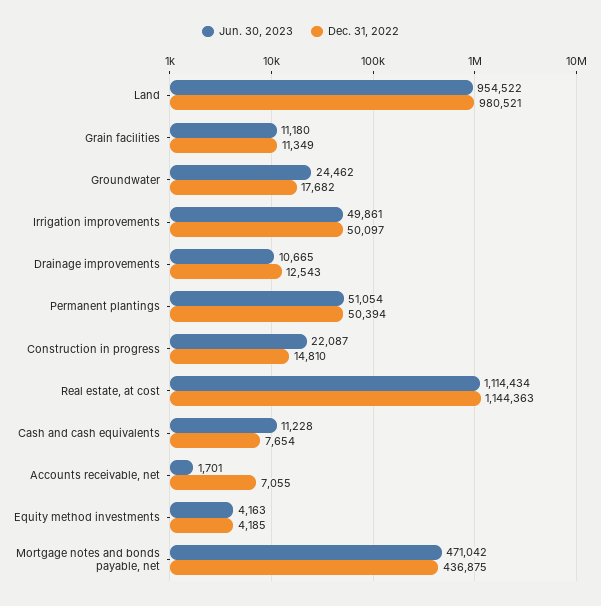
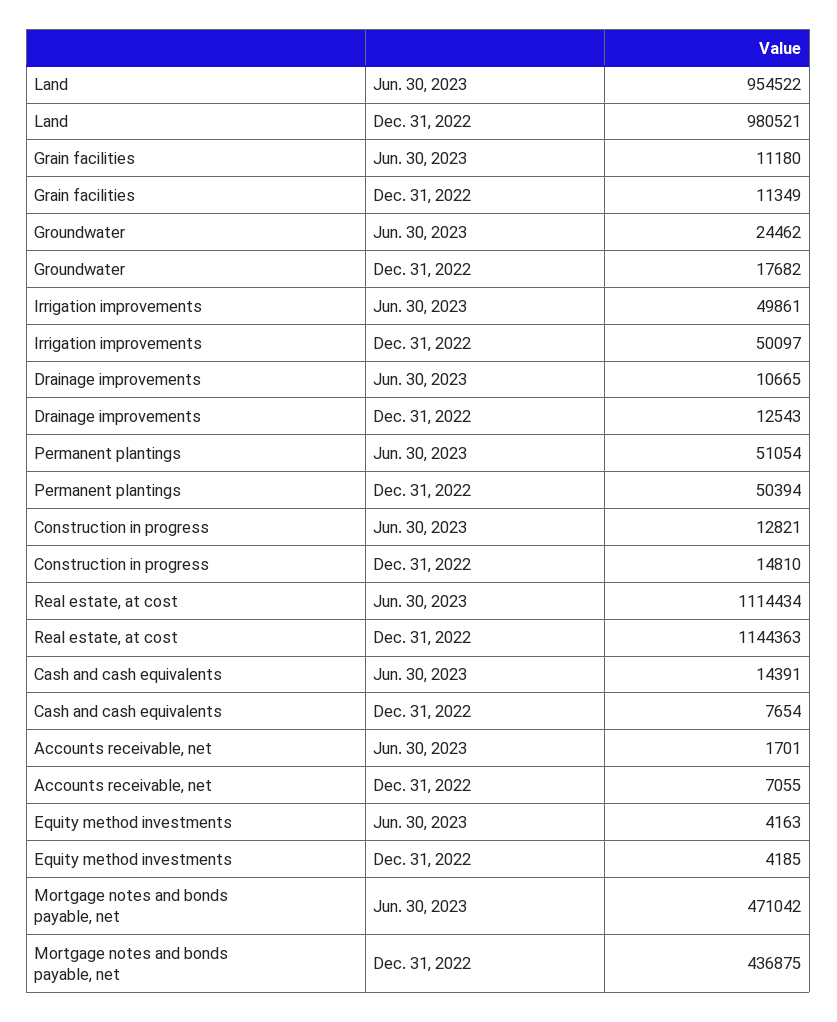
  {
    "Jun. 30, 2023": {
      "Land": 954522,
      "Grain facilities": 11180,
      "Groundwater": 24462,
      "Irrigation improvements": 49861,
      "Drainage improvements": 10665,
      "Permanent plantings": 51054,
-     "Construction in progress": 22087,
+     "Construction in progress": 12821,
      "Real estate, at cost": 1114434,
-     "Cash and cash equivalents": 11228,
+     "Cash and cash equivalents": 14391,
      "Accounts receivable, net": 1701,
      "Equity method investments": 4163,
      "Mortgage notes and bonds payable, net": 471042
    },
    "Dec. 31, 2022": {
      "Land": 980521,
      "Grain facilities": 11349,
      "Groundwater": 17682,
      "Irrigation improvements": 50097,
      "Drainage improvements": 12543,
      "Permanent plantings": 50394,
      "Construction in progress": 14810,
      "Real estate, at cost": 1144363,
      "Cash and cash equivalents": 7654,
      "Accounts receivable, net": 7055,
      "Equity method investments": 4185,
      "Mortgage notes and bonds payable, net": 436875
    }
  }

